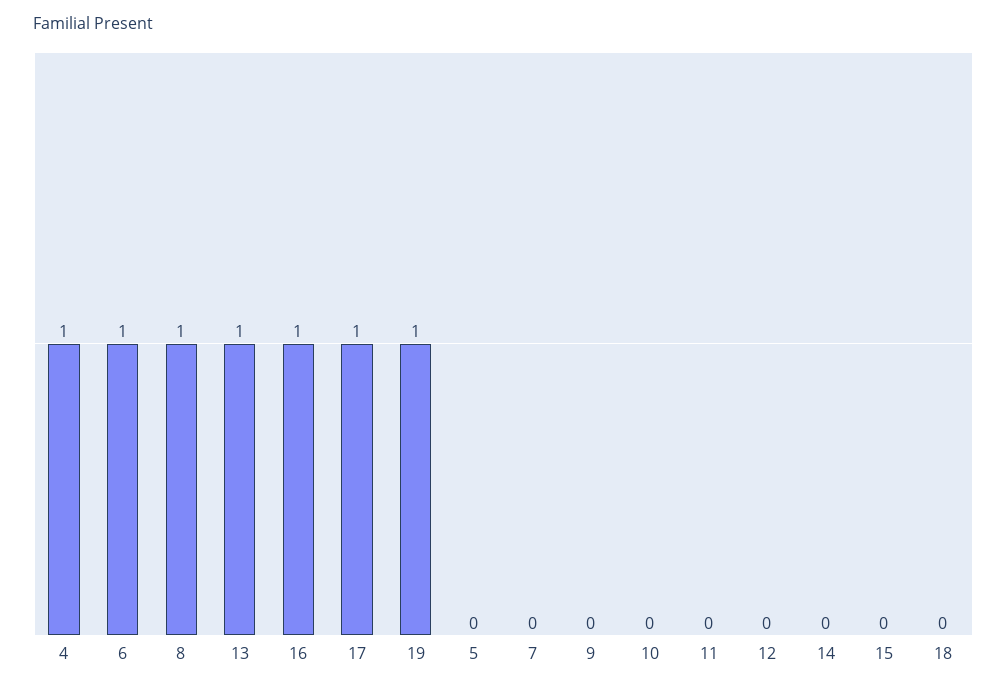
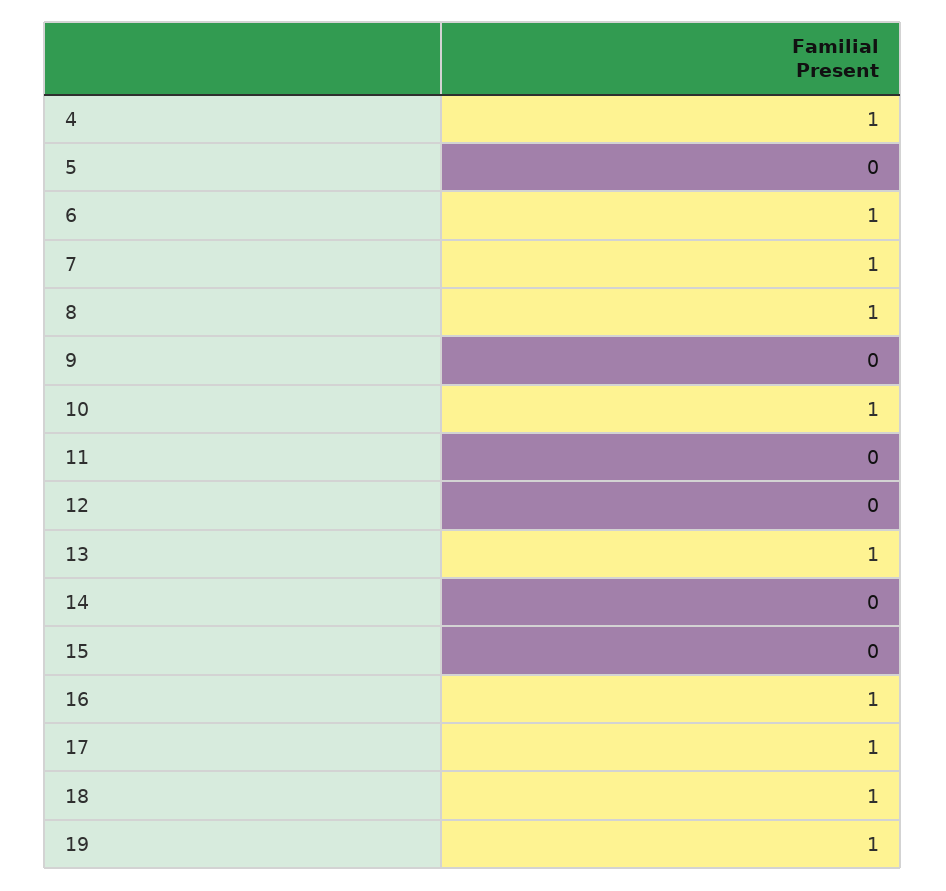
  {
    "4": 1,
    "6": 1,
    "8": 1,
    "13": 1,
    "16": 1,
    "17": 1,
    "19": 1,
    "5": 0,
-   "7": 0,
+   "7": 1,
    "9": 0,
-   "10": 0,
+   "10": 1,
    "11": 0,
    "12": 0,
    "14": 0,
    "15": 0,
-   "18": 0
+   "18": 1
  }

